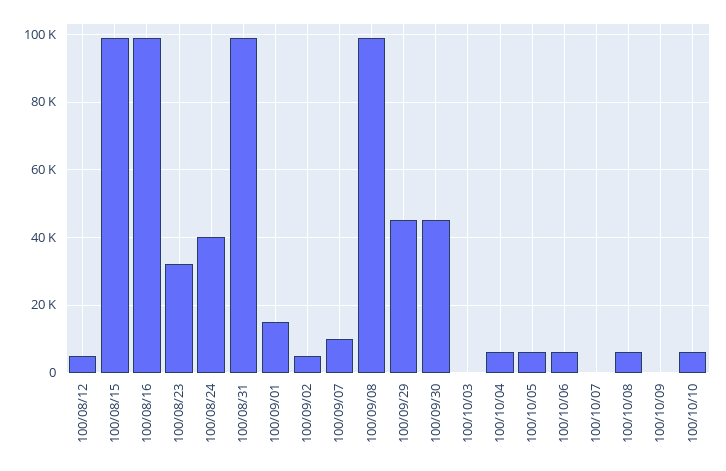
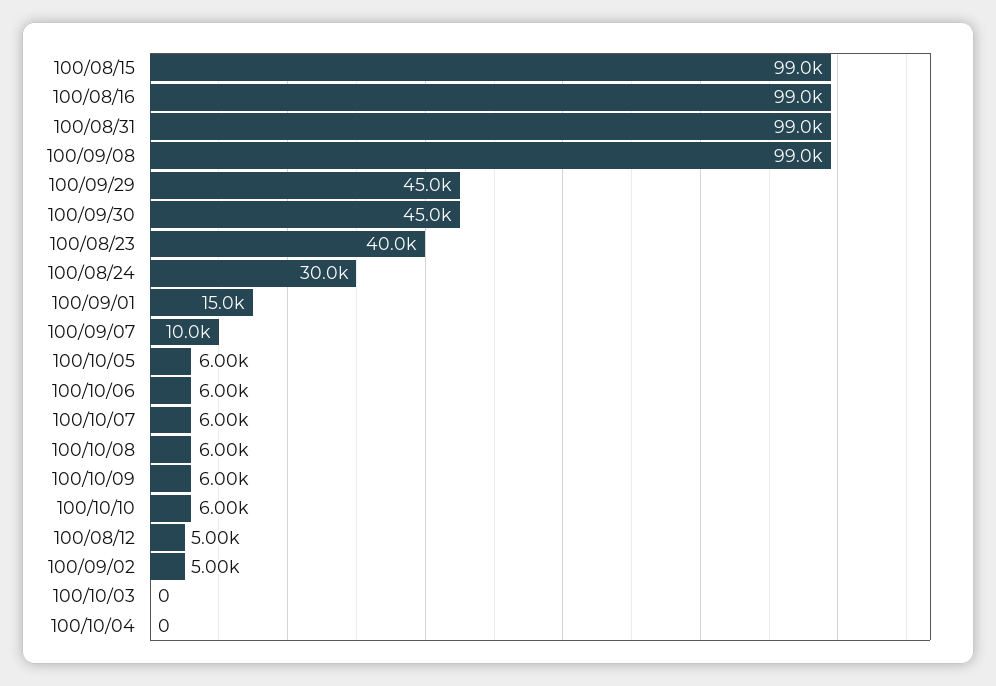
  {
    "100/08/12": 5000,
    "100/08/15": 99000,
    "100/08/16": 99000,
-   "100/08/23": 32000,
+   "100/08/23": 40000,
-   "100/08/24": 40000,
+   "100/08/24": 30000,
    "100/08/31": 99000,
    "100/09/01": 15000,
    "100/09/02": 5000,
    "100/09/07": 10000,
    "100/09/08": 99000,
    "100/09/29": 45000,
    "100/09/30": 45000,
    "100/10/03": 0,
-   "100/10/04": 6000,
+   "100/10/04": 0,
    "100/10/05": 6000,
    "100/10/06": 6000,
-   "100/10/07": 0,
+   "100/10/07": 6000,
    "100/10/08": 6000,
-   "100/10/09": 0,
+   "100/10/09": 6000,
    "100/10/10": 6000
  }

